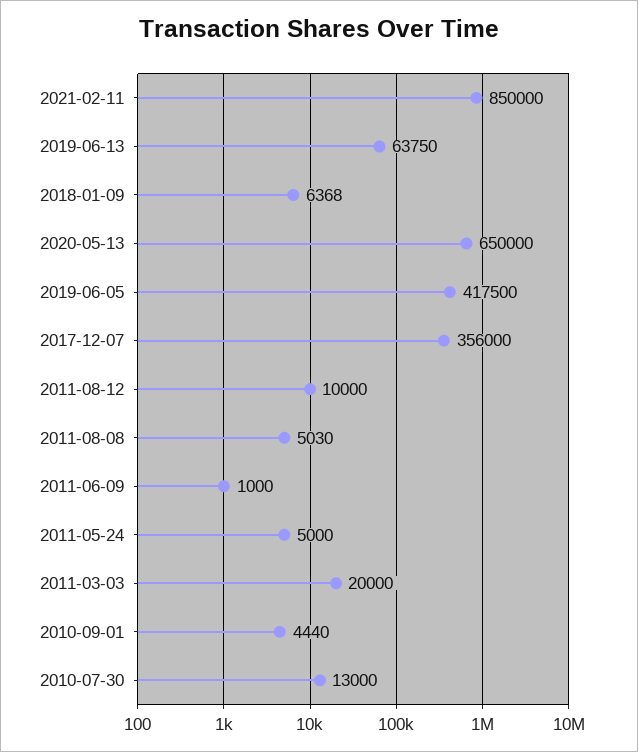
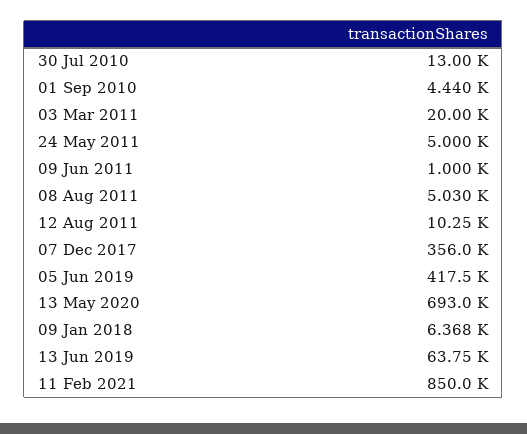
  {
    "2021-02-11": 850000,
    "2019-06-13": 63750,
    "2018-01-09": 6368,
-   "2020-05-13": 650000,
+   "2020-05-13": 693000,
    "2019-06-05": 417500,
    "2017-12-07": 356000,
-   "2011-08-12": 10000,
+   "2011-08-12": 10250,
    "2011-08-08": 5030,
    "2011-06-09": 1000,
    "2011-05-24": 5000,
    "2011-03-03": 20000,
    "2010-09-01": 4440,
    "2010-07-30": 13000
  }

